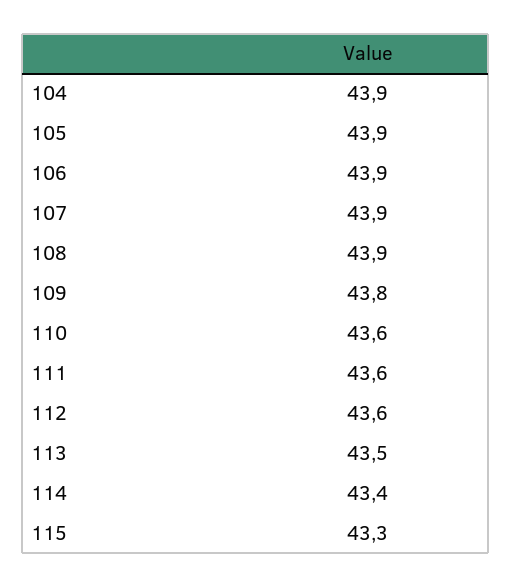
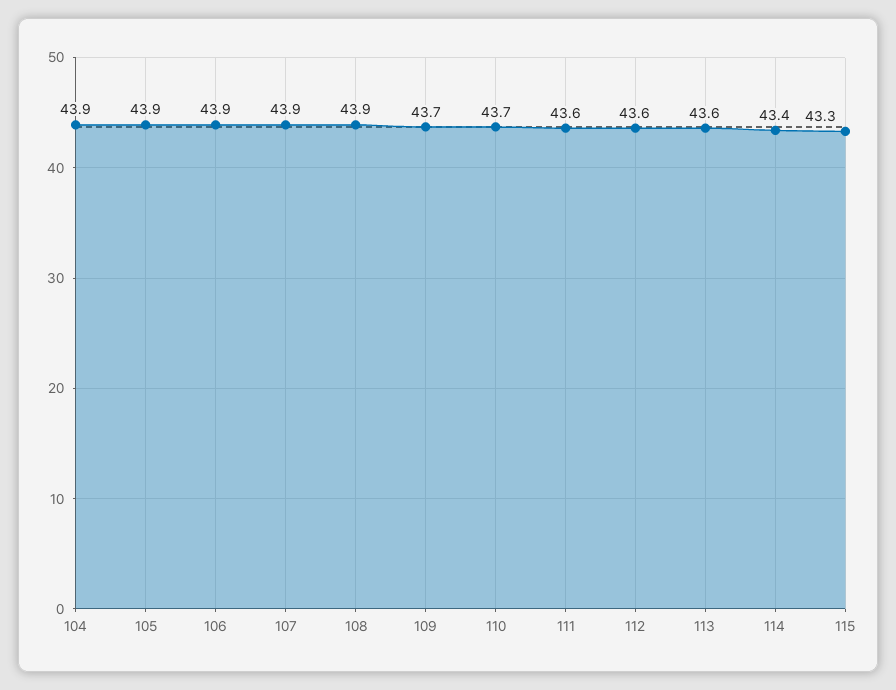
  {
    "104": 43.9,
    "105": 43.9,
    "106": 43.9,
    "107": 43.9,
    "108": 43.9,
-   "109": 43.8,
+   "109": 43.7,
-   "110": 43.6,
+   "110": 43.7,
    "111": 43.6,
    "112": 43.6,
-   "113": 43.5,
+   "113": 43.6,
    "114": 43.4,
    "115": 43.3
  }

